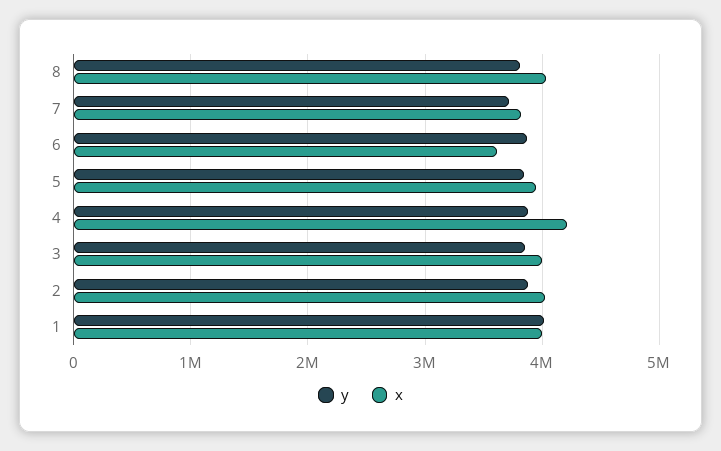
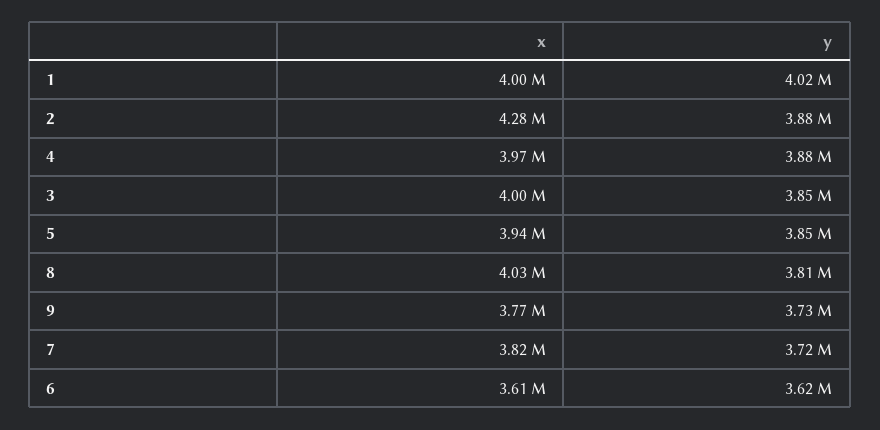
  {
    "y": {
      "8": 3810000,
      "7": 3720000,
-     "6": 3900000,
+     "6": 3620000,
      "5": 3850000,
      "4": 3880000,
      "3": 3850000,
      "2": 3880000,
-     "1": 4020000
+     "1": 4020000,
+     "9": 3730000
    },
    "x": {
      "8": 4030000,
      "7": 3820000,
      "6": 3610000,
      "5": 3940000,
-     "4": 4200000,
+     "4": 3970000,
      "3": 4000000,
-     "2": 4000000,
+     "2": 4280000,
-     "1": 4000000
+     "1": 4000000,
+     "9": 3770000
    }
  }

